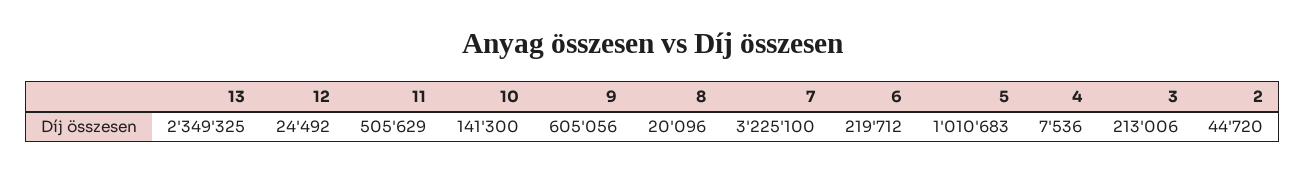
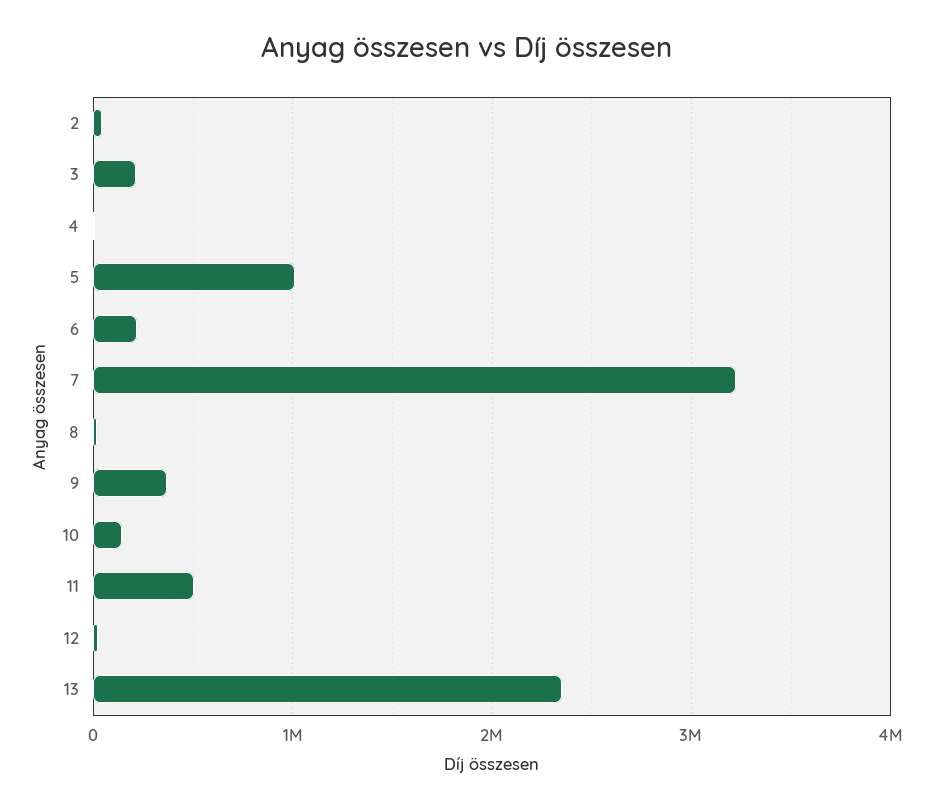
  {
    "13": 2349325,
    "12": 24492,
    "11": 505629,
    "10": 141300,
-   "9": 605056,
+   "9": 400000,
    "8": 20096,
    "7": 3225100,
    "6": 219712,
    "5": 1010683,
    "4": 7536,
    "3": 213006,
    "2": 44720
  }

